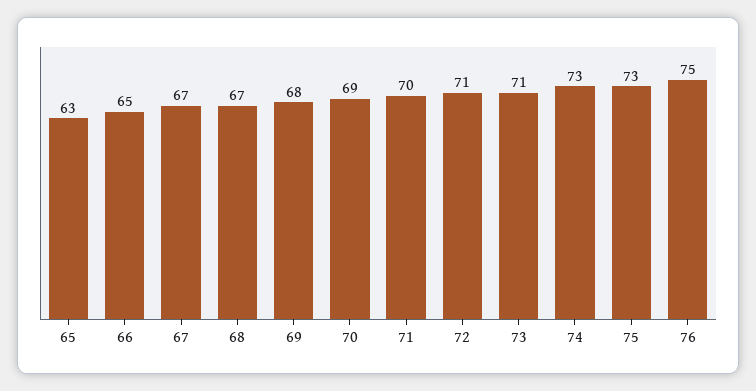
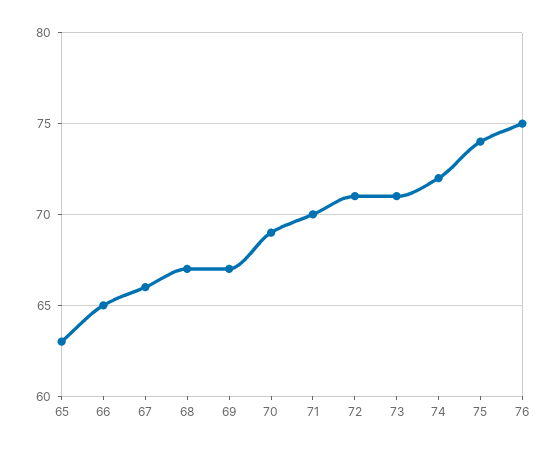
  {
    "65": 63,
    "66": 65,
-   "67": 67,
+   "67": 66,
    "68": 67,
-   "69": 68,
+   "69": 67,
    "70": 69,
    "71": 70,
    "72": 71,
    "73": 71,
-   "74": 73,
+   "74": 72,
-   "75": 73,
+   "75": 74,
    "76": 75
  }

